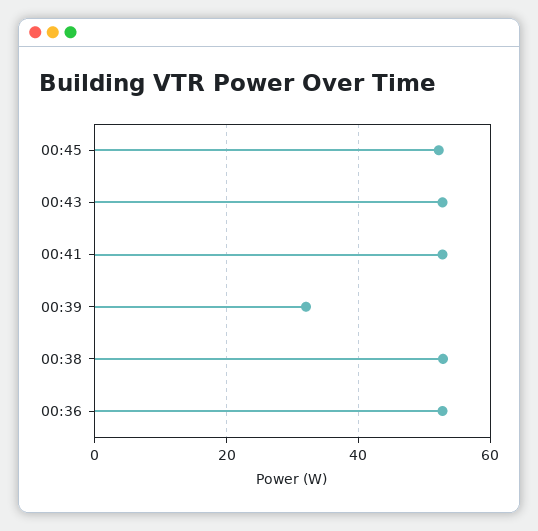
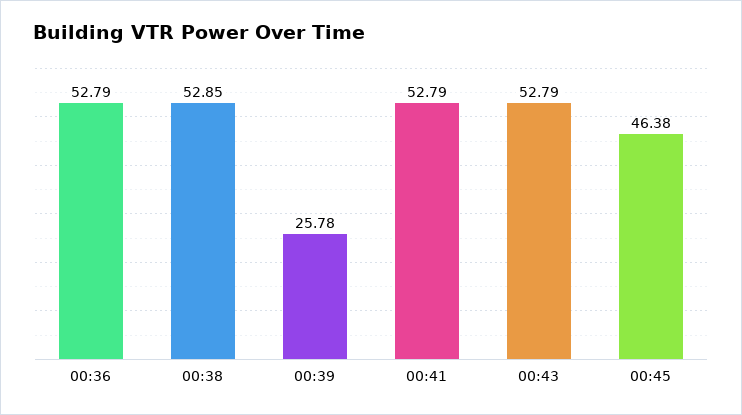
  {
-   "00:45": 52,
+   "00:45": 46.38,
    "00:43": 52.79,
    "00:41": 52.79,
-   "00:39": 32,
+   "00:39": 25.78,
    "00:38": 52.85,
    "00:36": 52.79
  }

